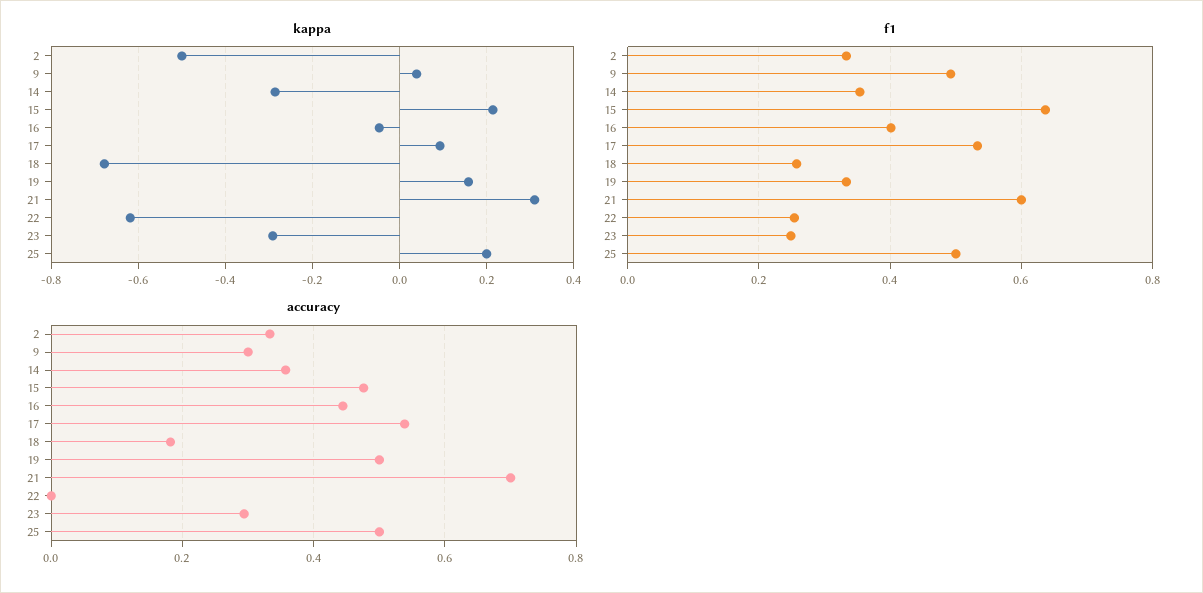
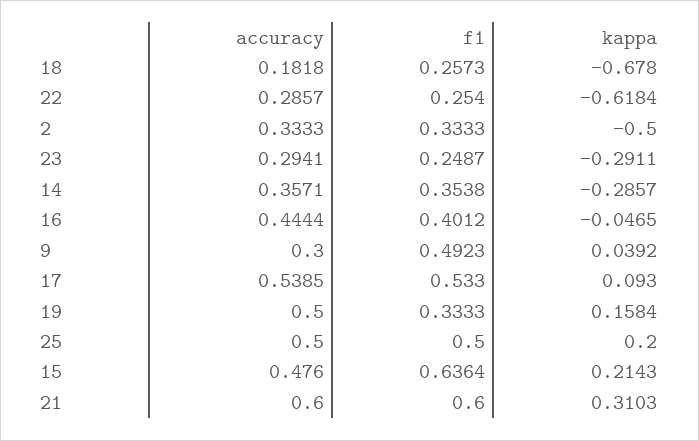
  {
    "kappa": {
      "2": -0.5,
      "9": 0.0392,
      "14": -0.2857,
      "15": 0.2143,
      "16": -0.0465,
      "17": 0.093,
      "18": -0.678,
      "19": 0.1584,
      "21": 0.3103,
      "22": -0.6184,
      "23": -0.2911,
      "25": 0.2
    },
    "f1": {
      "2": 0.3333,
      "9": 0.4923,
      "14": 0.3538,
      "15": 0.6364,
      "16": 0.4012,
      "17": 0.533,
      "18": 0.2573,
      "19": 0.3333,
      "21": 0.6,
      "22": 0.254,
      "23": 0.2487,
      "25": 0.5
    },
    "accuracy": {
      "2": 0.3333,
      "9": 0.3,
      "14": 0.3571,
      "15": 0.476,
      "16": 0.4444,
      "17": 0.5385,
      "18": 0.1818,
      "19": 0.5,
-     "21": 0.7,
+     "21": 0.6,
-     "22": 0,
+     "22": 0.2857,
      "23": 0.2941,
      "25": 0.5
    }
  }

